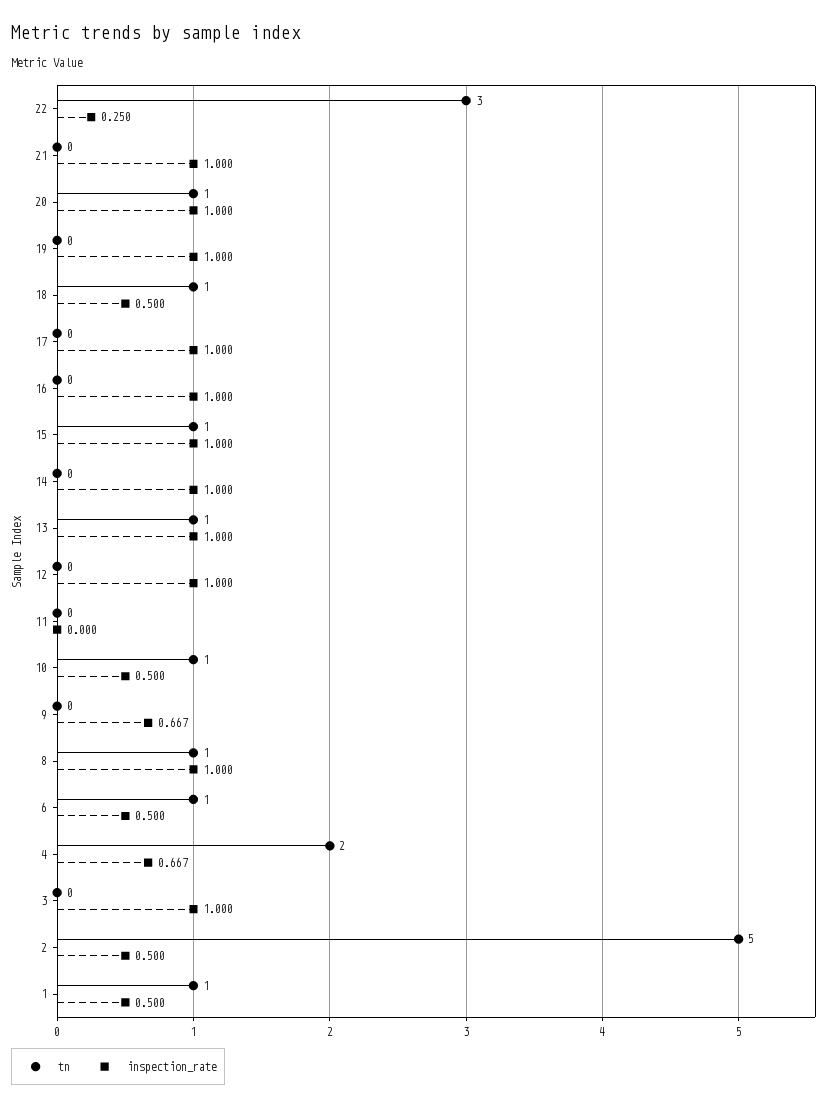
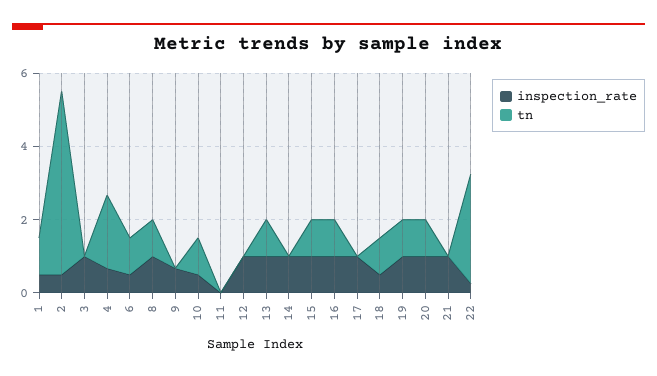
  {
    "tn": {
      "22": 3,
      "21": 0,
      "20": 1,
-     "19": 0,
+     "19": 1,
      "18": 1,
      "17": 0,
-     "16": 0,
+     "16": 1,
      "15": 1,
      "14": 0,
      "13": 1,
      "12": 0,
      "11": 0,
      "10": 1,
      "9": 0,
      "8": 1,
      "6": 1,
      "4": 2,
      "3": 0,
      "2": 5,
      "1": 1
    },
    "inspection_rate": {
      "22": 0.25,
      "21": 1,
      "20": 1,
      "19": 1,
      "18": 0.5,
      "17": 1,
      "16": 1,
      "15": 1,
      "14": 1,
      "13": 1,
      "12": 1,
      "11": 0,
      "10": 0.5,
      "9": 0.667,
      "8": 1,
      "6": 0.5,
      "4": 0.667,
      "3": 1,
      "2": 0.5,
      "1": 0.5
    }
  }

